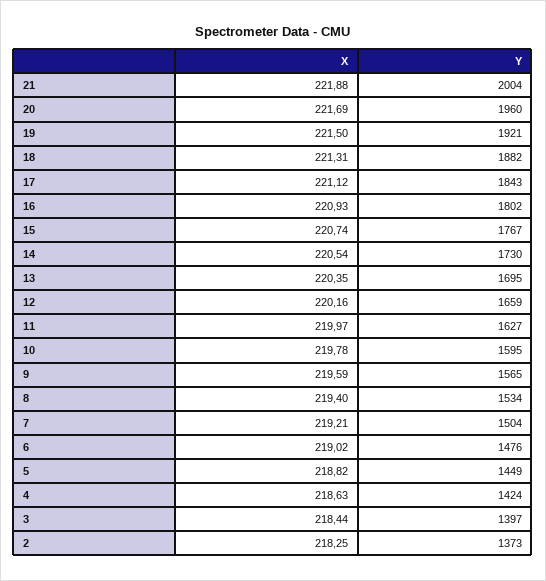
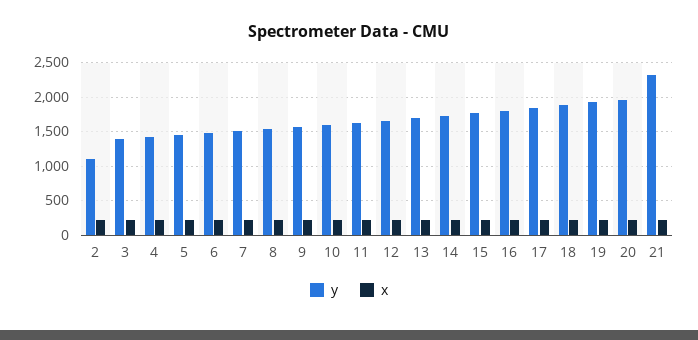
  {
    "X": {
      "21": 221.88,
      "20": 221.69,
      "19": 221.5,
      "18": 221.31,
      "17": 221.12,
      "16": 220.93,
      "15": 220.74,
      "14": 220.54,
      "13": 220.35,
      "12": 220.16,
      "11": 219.97,
      "10": 219.78,
      "9": 219.59,
      "8": 219.4,
      "7": 219.21,
      "6": 219.02,
      "5": 218.82,
      "4": 218.63,
      "3": 218.44,
      "2": 218.25
    },
    "Y": {
-     "21": 2004,
+     "21": 2300,
      "20": 1960,
      "19": 1921,
      "18": 1882,
      "17": 1843,
      "16": 1802,
      "15": 1767,
      "14": 1730,
      "13": 1695,
      "12": 1659,
      "11": 1627,
      "10": 1595,
      "9": 1565,
      "8": 1534,
      "7": 1504,
      "6": 1476,
      "5": 1449,
      "4": 1424,
      "3": 1397,
-     "2": 1373
+     "2": 1100
    }
  }

